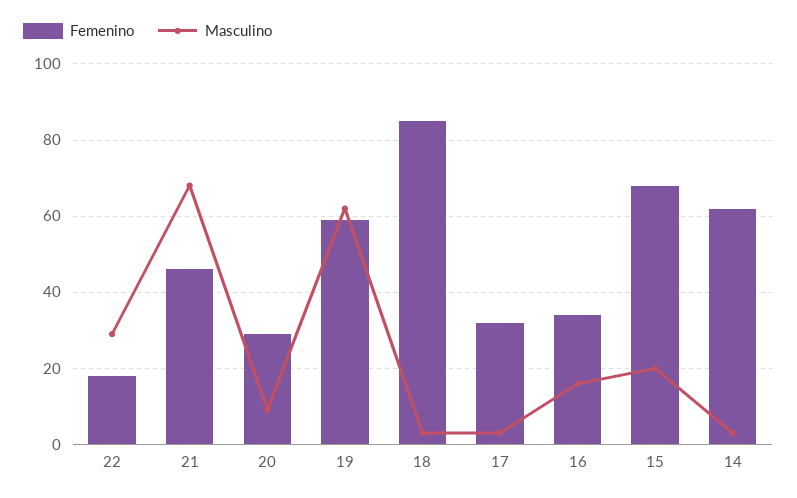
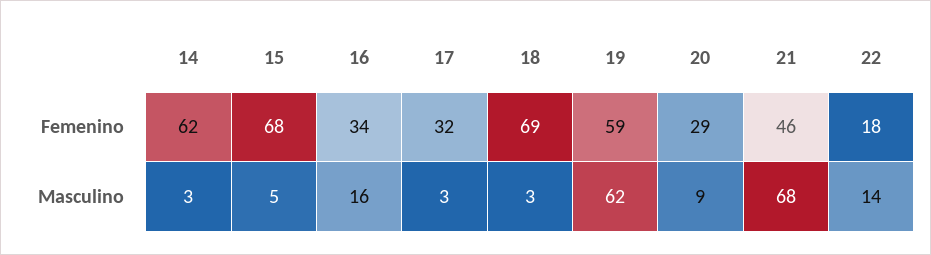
  {
    "Femenino": {
      "22": 18,
      "21": 46,
      "20": 29,
      "19": 59,
-     "18": 85,
+     "18": 69,
      "17": 32,
      "16": 34,
      "15": 68,
      "14": 62
    },
    "Masculino": {
-     "22": 30,
+     "22": 14,
      "21": 68,
      "20": 9,
      "19": 62,
      "18": 3,
      "17": 3,
      "16": 16,
-     "15": 20,
+     "15": 5,
      "14": 3
    }
  }

